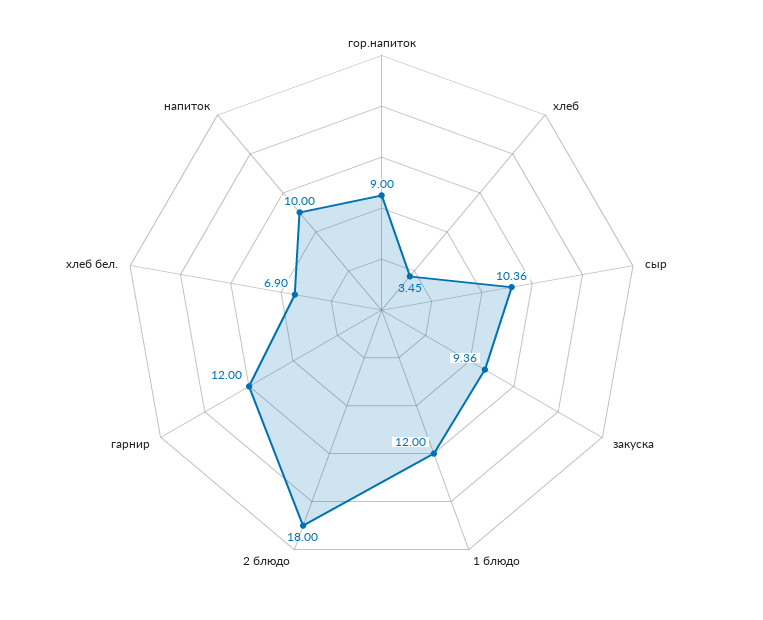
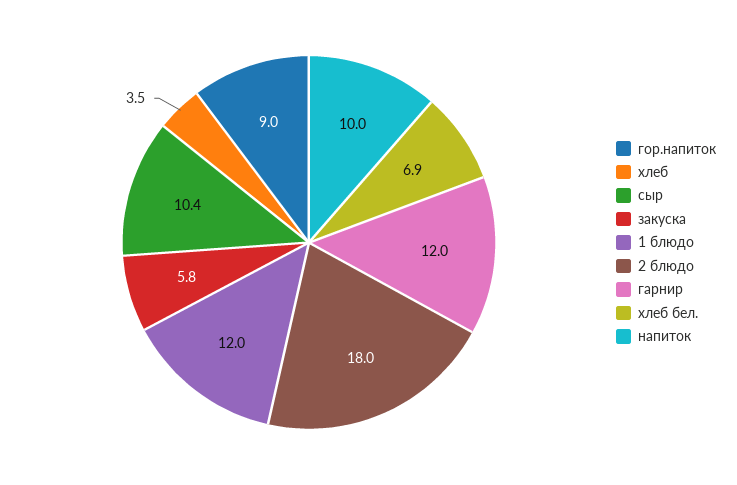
  {
    "гор.напиток": 9,
    "хлеб": 3.45,
    "сыр": 10.36,
-   "закуска": 9.36,
+   "закуска": 5.8,
    "1 блюдо": 12,
    "2 блюдо": 18,
    "гарнир": 12,
    "хлеб бел.": 6.9,
    "напиток": 10
  }

